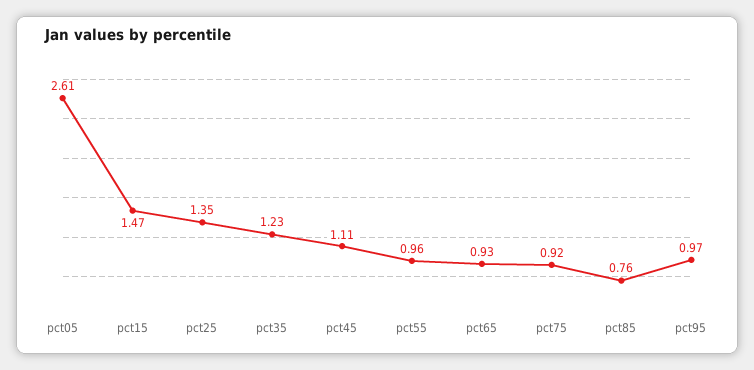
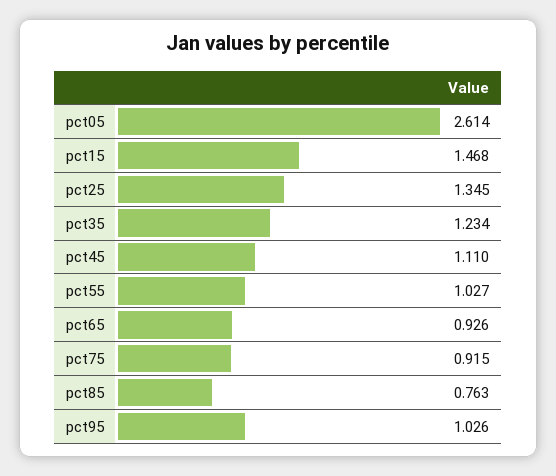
  {
    "pct05": 2.614,
    "pct15": 1.468,
    "pct25": 1.345,
    "pct35": 1.234,
    "pct45": 1.11,
-   "pct55": 0.96,
+   "pct55": 1.027,
    "pct65": 0.926,
    "pct75": 0.915,
    "pct85": 0.763,
-   "pct95": 0.97
+   "pct95": 1.026
  }

